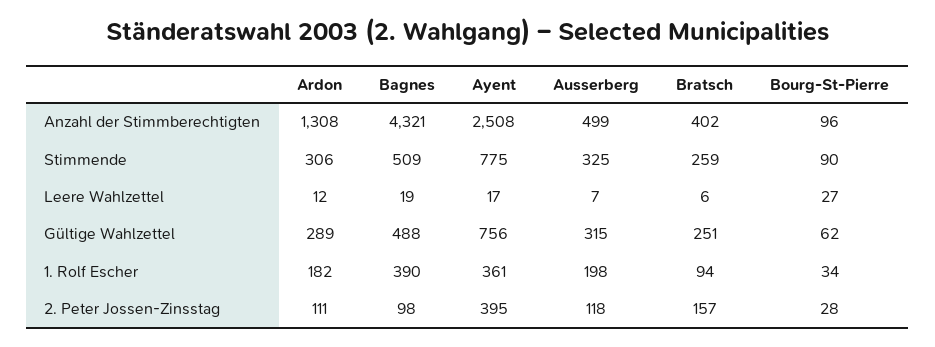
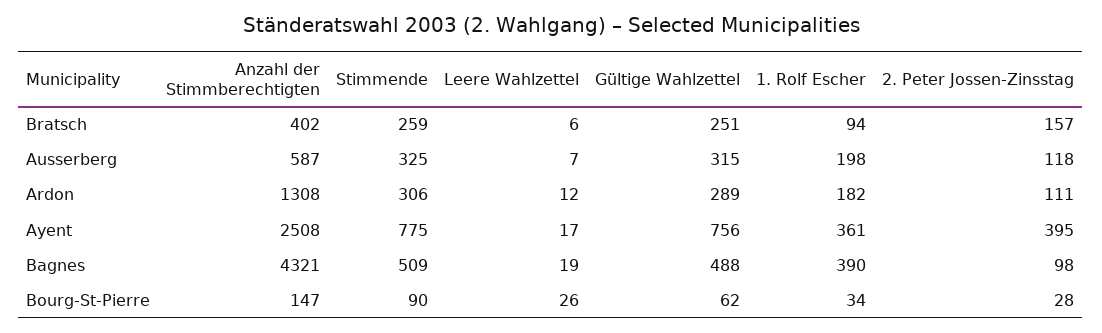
  {
    "Ardon": {
      "Anzahl der Stimmberechtigten": 1308,
      "Stimmende": 306,
      "Leere Wahlzettel": 12,
      "Gültige Wahlzettel": 289,
      "1. Rolf Escher": 182,
      "2. Peter Jossen-Zinsstag": 111
    },
    "Bagnes": {
      "Anzahl der Stimmberechtigten": 4321,
      "Stimmende": 509,
      "Leere Wahlzettel": 19,
      "Gültige Wahlzettel": 488,
      "1. Rolf Escher": 390,
      "2. Peter Jossen-Zinsstag": 98
    },
    "Ayent": {
      "Anzahl der Stimmberechtigten": 2508,
      "Stimmende": 775,
      "Leere Wahlzettel": 17,
      "Gültige Wahlzettel": 756,
      "1. Rolf Escher": 361,
      "2. Peter Jossen-Zinsstag": 395
    },
    "Ausserberg": {
-     "Anzahl der Stimmberechtigten": 499,
+     "Anzahl der Stimmberechtigten": 587,
      "Stimmende": 325,
      "Leere Wahlzettel": 7,
      "Gültige Wahlzettel": 315,
      "1. Rolf Escher": 198,
      "2. Peter Jossen-Zinsstag": 118
    },
    "Bratsch": {
      "Anzahl der Stimmberechtigten": 402,
      "Stimmende": 259,
      "Leere Wahlzettel": 6,
      "Gültige Wahlzettel": 251,
      "1. Rolf Escher": 94,
      "2. Peter Jossen-Zinsstag": 157
    },
    "Bourg-St-Pierre": {
-     "Anzahl der Stimmberechtigten": 96,
+     "Anzahl der Stimmberechtigten": 147,
      "Stimmende": 90,
-     "Leere Wahlzettel": 27,
+     "Leere Wahlzettel": 26,
      "Gültige Wahlzettel": 62,
      "1. Rolf Escher": 34,
      "2. Peter Jossen-Zinsstag": 28
    }
  }

